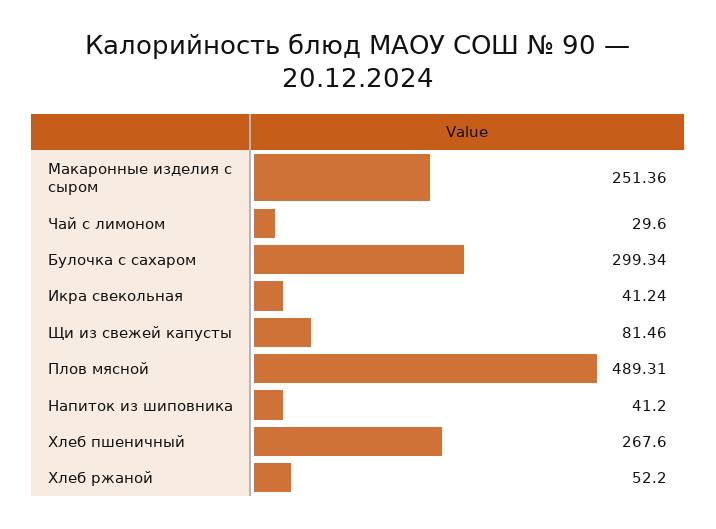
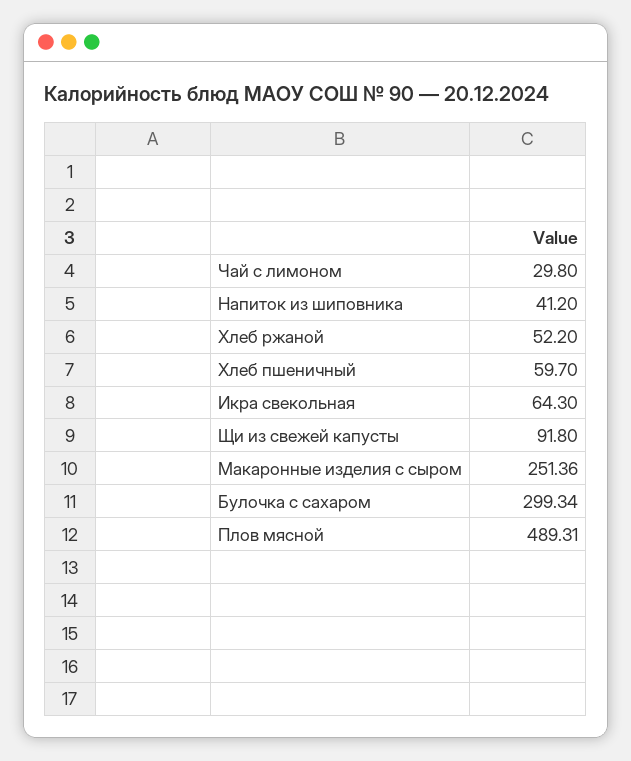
  {
    "Макаронные изделия с сыром": 251.36,
-   "Чай с лимоном": 29.6,
+   "Чай с лимоном": 29.8,
    "Булочка с сахаром": 299.34,
-   "Икра свекольная": 41.24,
+   "Икра свекольная": 64.3,
-   "Щи из свежей капусты": 81.46,
+   "Щи из свежей капусты": 91.8,
    "Плов мясной": 489.31,
    "Напиток из шиповника": 41.2,
-   "Хлеб пшеничный": 267.6,
+   "Хлеб пшеничный": 59.7,
    "Хлеб ржаной": 52.2
  }

